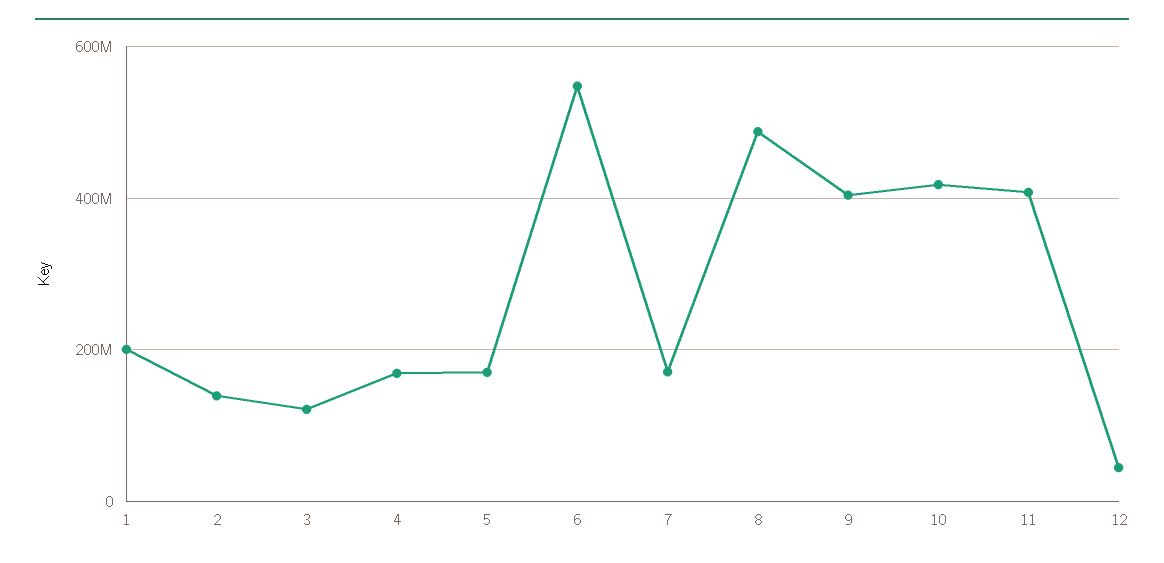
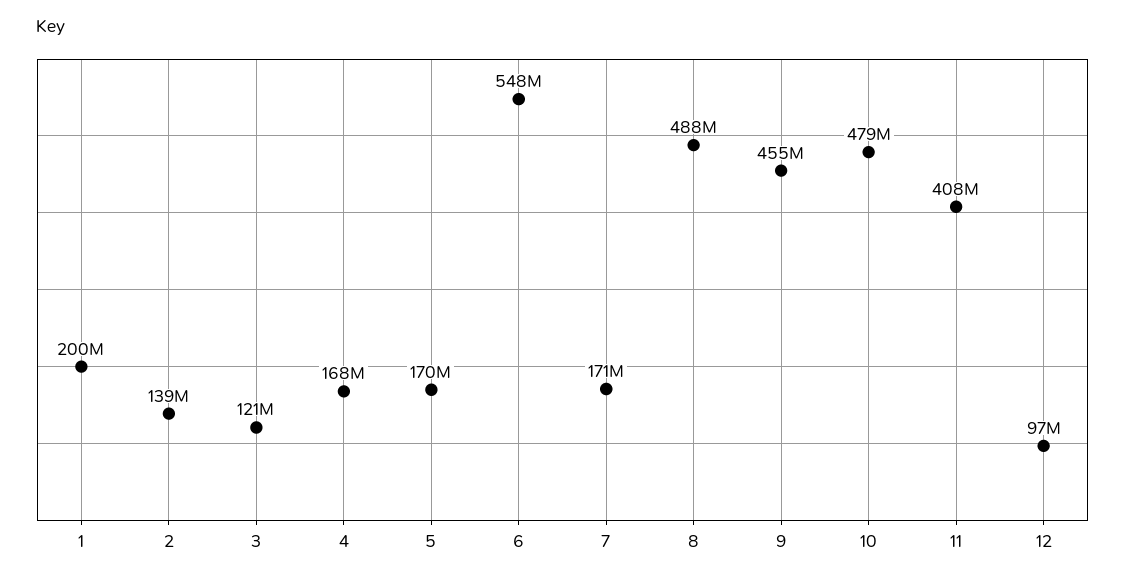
  {
    "1": 200000000,
    "2": 139000000,
    "3": 121000000,
    "4": 168000000,
    "5": 170000000,
    "6": 548000000,
    "7": 171000000,
    "8": 488000000,
-   "9": 400000000,
+   "9": 455000000,
-   "10": 420000000,
+   "10": 479000000,
    "11": 408000000,
-   "12": 40000000
+   "12": 97000000
  }

